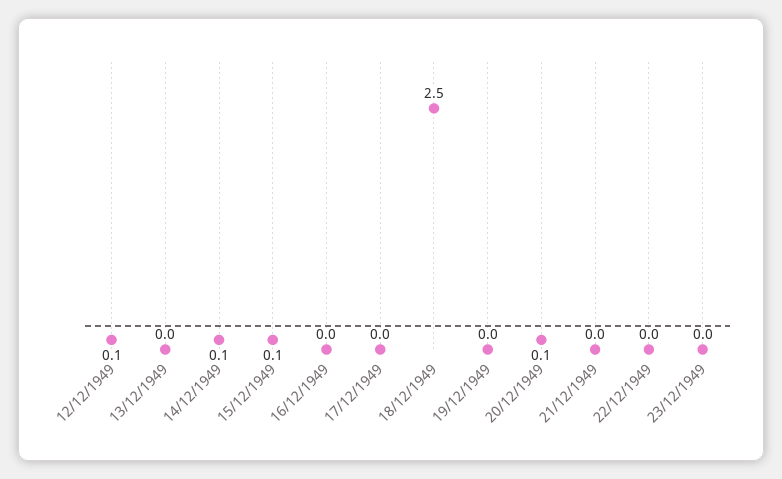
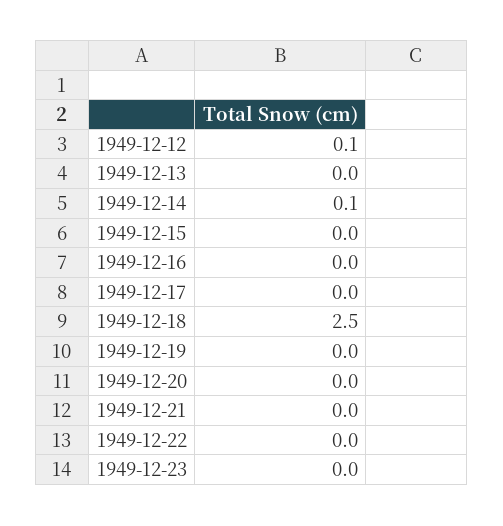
  {
    "12/12/1949": 0.1,
    "13/12/1949": 0,
    "14/12/1949": 0.1,
-   "15/12/1949": 0.1,
+   "15/12/1949": 0,
    "16/12/1949": 0,
    "17/12/1949": 0,
    "18/12/1949": 2.5,
    "19/12/1949": 0,
-   "20/12/1949": 0.1,
+   "20/12/1949": 0,
    "21/12/1949": 0,
    "22/12/1949": 0,
    "23/12/1949": 0
  }

